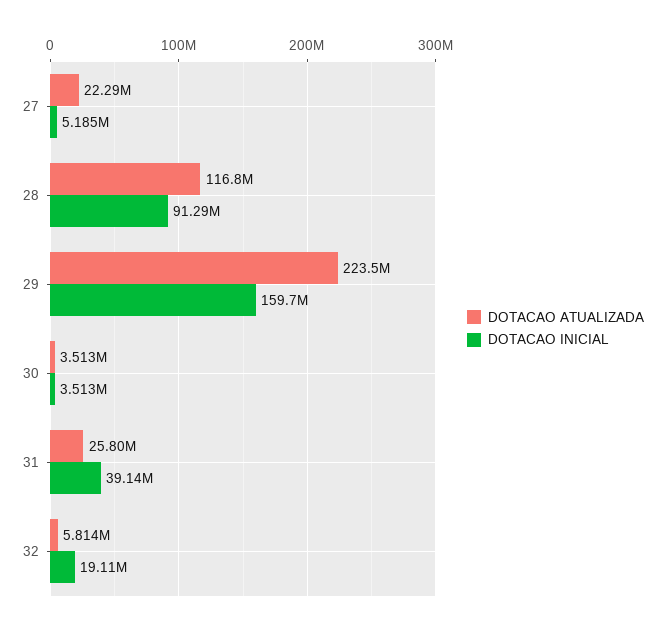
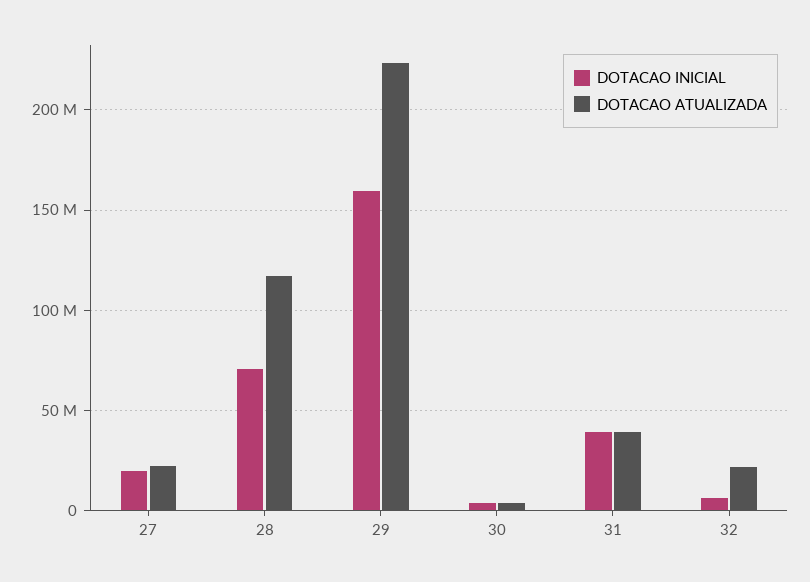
  {
    "DOTACAO ATUALIZADA": {
      "27": 22290000,
      "28": 116800000,
      "29": 223500000,
      "30": 3513000,
-     "31": 25800000,
+     "31": 40000000,
-     "32": 5814000
+     "32": 20000000
    },
    "DOTACAO INICIAL": {
-     "27": 5185000,
+     "27": 20000000,
-     "28": 91290000,
+     "28": 70000000,
      "29": 159700000,
      "30": 3513000,
      "31": 39140000,
-     "32": 19110000
+     "32": 5000000
    }
  }

